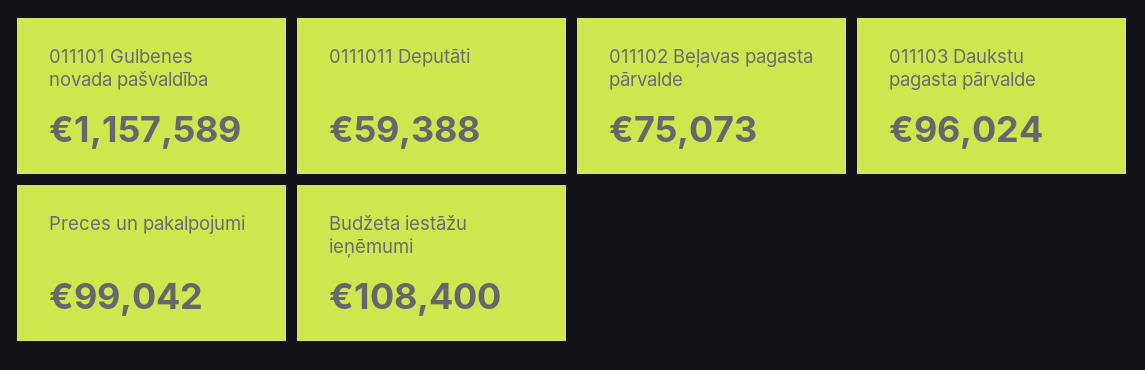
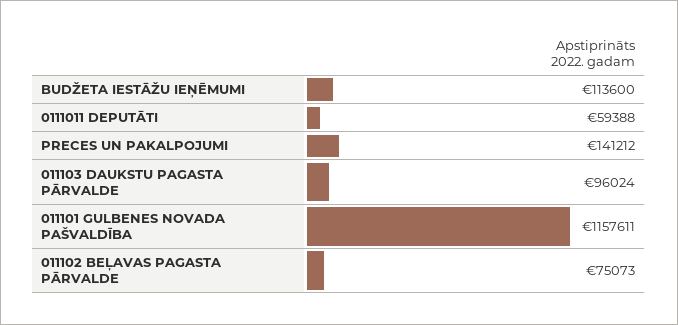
  {
-   "011101 Gulbenes novada pašvaldība": 1157589,
+   "011101 Gulbenes novada pašvaldība": 1157611,
    "0111011 Deputāti": 59388,
    "011102 Beļavas pagasta pārvalde": 75073,
    "011103 Daukstu pagasta pārvalde": 96024,
-   "Preces un pakalpojumi": 99042,
+   "Preces un pakalpojumi": 141212,
-   "Budžeta iestāžu ieņēmumi": 108400
+   "Budžeta iestāžu ieņēmumi": 113600
  }

